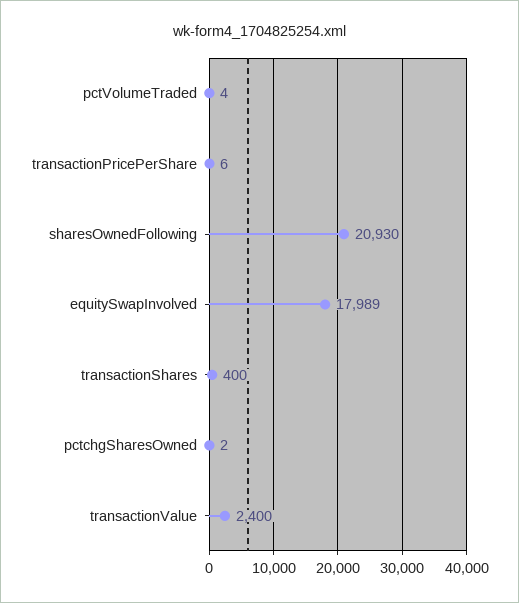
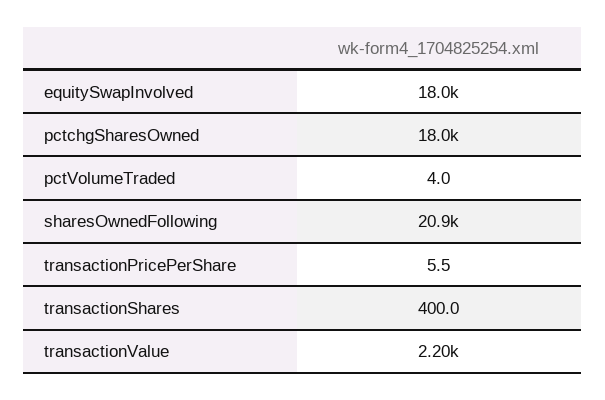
  {
    "pctVolumeTraded": 4,
    "transactionPricePerShare": 5.5,
    "sharesOwnedFollowing": 20930,
    "equitySwapInvolved": 17989,
    "transactionShares": 400,
-   "pctchgSharesOwned": 2,
+   "pctchgSharesOwned": 18000,
-   "transactionValue": 2400
+   "transactionValue": 2200
  }

